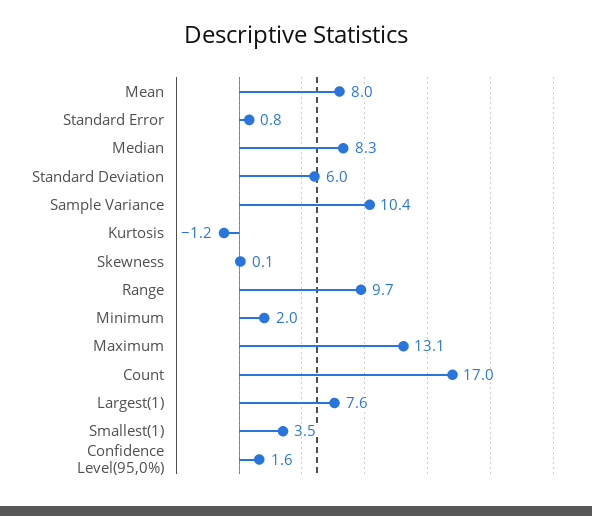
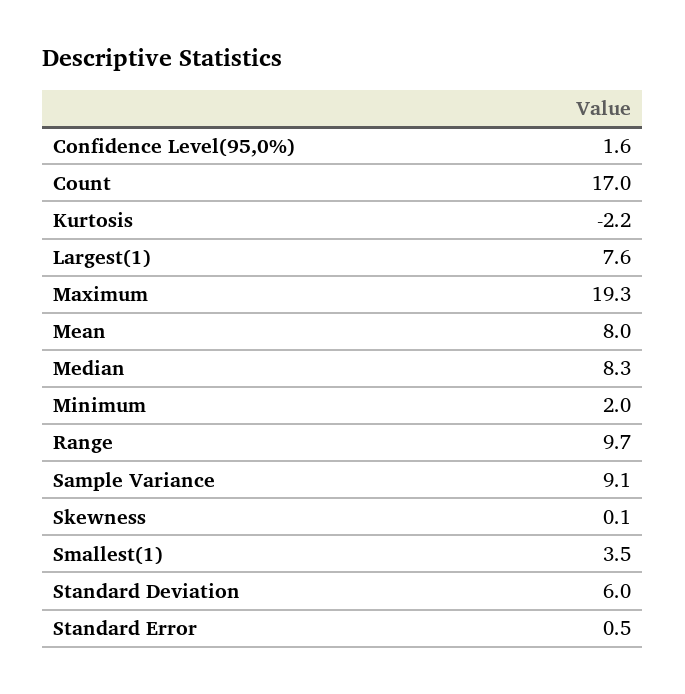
  {
    "Mean": 8,
-   "Standard Error": 0.8,
+   "Standard Error": 0.5,
    "Median": 8.3,
    "Standard Deviation": 6,
-   "Sample Variance": 10.4,
+   "Sample Variance": 9.1,
-   "Kurtosis": -1.2,
+   "Kurtosis": -2.2,
    "Skewness": 0.1,
    "Range": 9.7,
    "Minimum": 2,
-   "Maximum": 13.1,
+   "Maximum": 19.3,
    "Count": 17,
    "Largest(1)": 7.6,
    "Smallest(1)": 3.5,
    "Confidence Level(95,0%)": 1.6
  }

